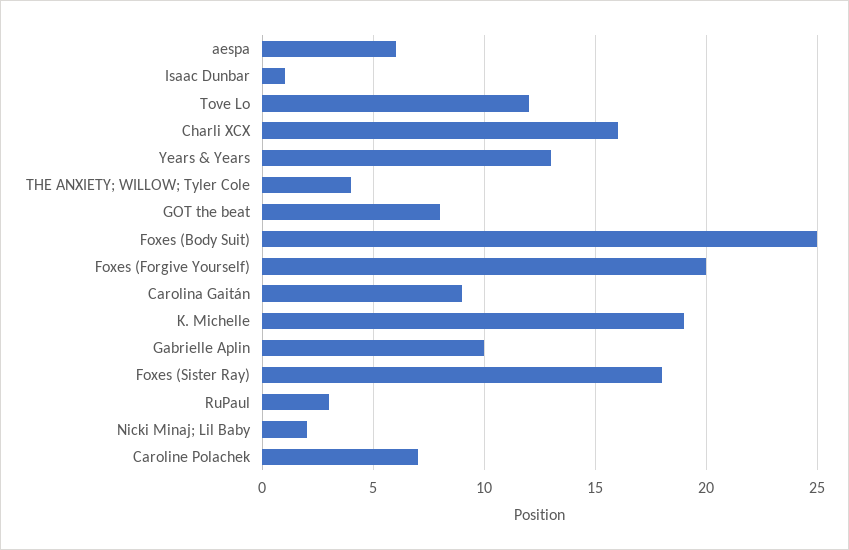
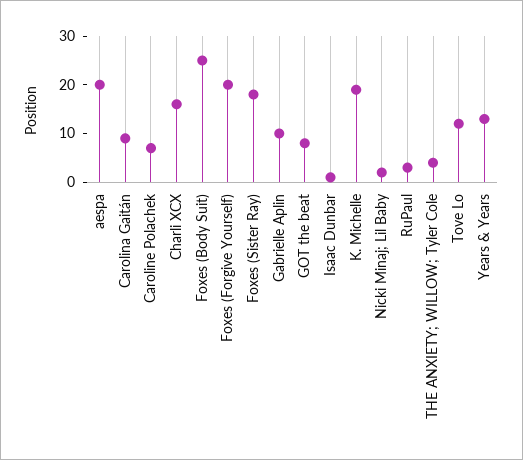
  {
-   "aespa": 6,
+   "aespa": 20,
    "Isaac Dunbar": 1,
    "Tove Lo": 12,
    "Charli XCX": 16,
    "Years & Years": 13,
    "THE ANXIETY; WILLOW; Tyler Cole": 4,
    "GOT the beat": 8,
    "Foxes (Body Suit)": 25,
    "Foxes (Forgive Yourself)": 20,
    "Carolina Gaitán": 9,
    "K. Michelle": 19,
    "Gabrielle Aplin": 10,
    "Foxes (Sister Ray)": 18,
    "RuPaul": 3,
    "Nicki Minaj; Lil Baby": 2,
    "Caroline Polachek": 7
  }

